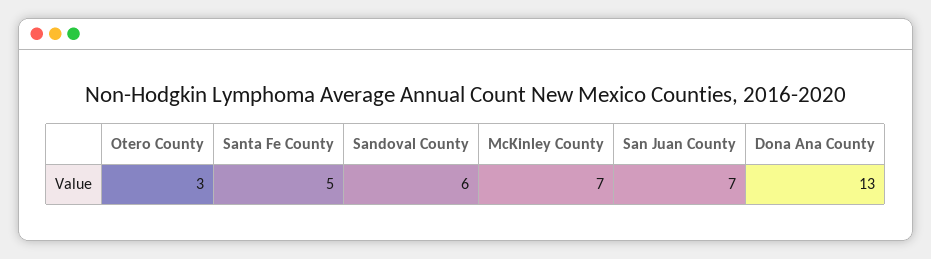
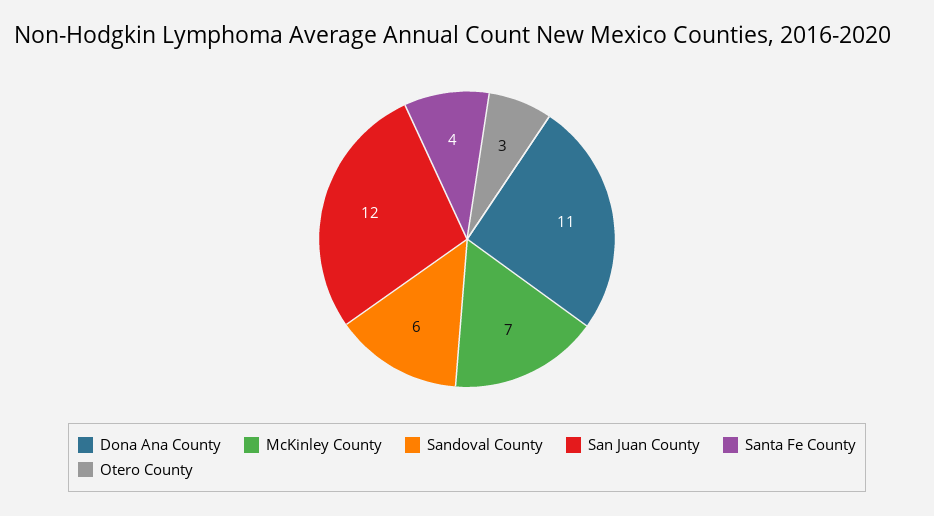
  {
    "Otero County": 3,
-   "Santa Fe County": 5,
+   "Santa Fe County": 4,
    "Sandoval County": 6,
    "McKinley County": 7,
-   "San Juan County": 7,
+   "San Juan County": 12,
-   "Dona Ana County": 13
+   "Dona Ana County": 11
  }

